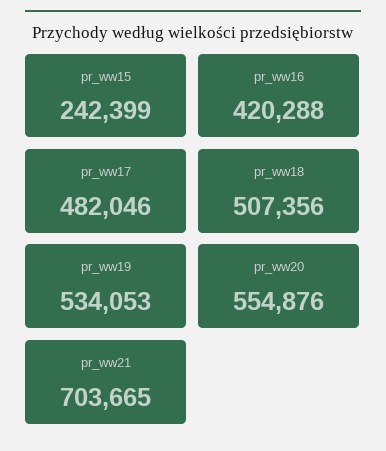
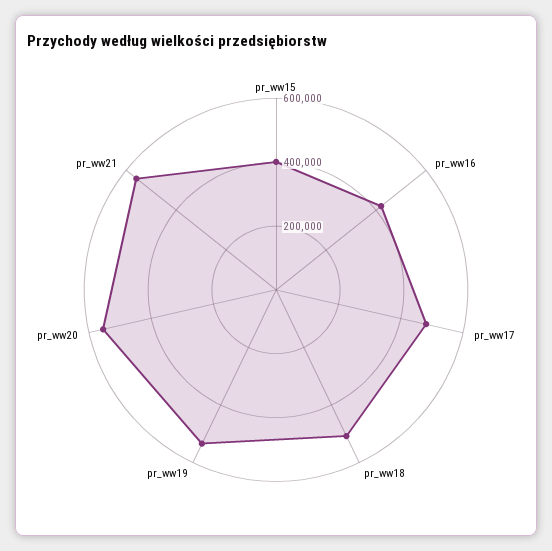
  {
-   "pr_ww15": 242399,
+   "pr_ww15": 400000,
    "pr_ww16": 420288,
    "pr_ww17": 482046,
    "pr_ww18": 507356,
    "pr_ww19": 534053,
    "pr_ww20": 554876,
-   "pr_ww21": 703665
+   "pr_ww21": 550000
  }

